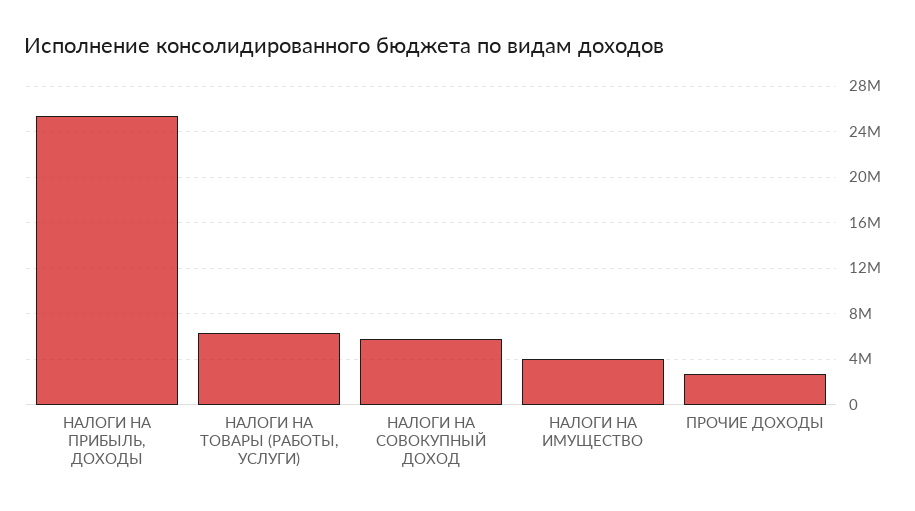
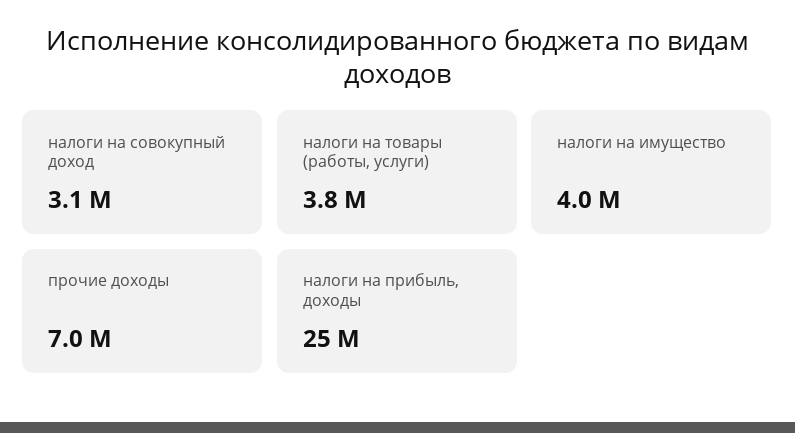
  {
    "НАЛОГИ НА ПРИБЫЛЬ, ДОХОДЫ": 25000000,
-   "НАЛОГИ НА ТОВАРЫ (РАБОТЫ, УСЛУГИ)": 6000000,
+   "НАЛОГИ НА ТОВАРЫ (РАБОТЫ, УСЛУГИ)": 3800000,
-   "НАЛОГИ НА СОВОКУПНЫЙ ДОХОД": 6000000,
+   "НАЛОГИ НА СОВОКУПНЫЙ ДОХОД": 3100000,
    "НАЛОГИ НА ИМУЩЕСТВО": 4000000,
-   "ПРОЧИЕ ДОХОДЫ": 3000000
+   "ПРОЧИЕ ДОХОДЫ": 7000000
  }

